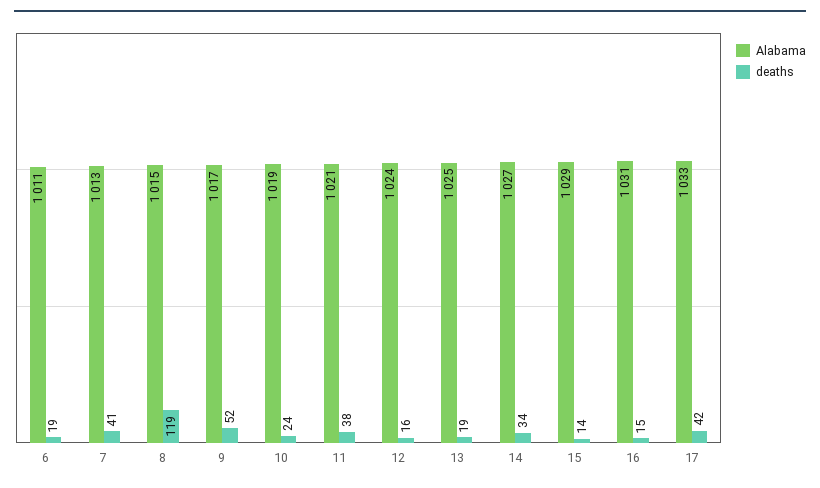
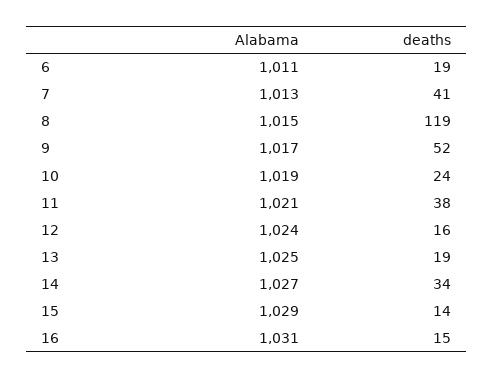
  {
    "Alabama": {
      "6": 1011,
      "7": 1013,
      "8": 1015,
      "9": 1017,
      "10": 1019,
      "11": 1021,
      "12": 1024,
      "13": 1025,
      "14": 1027,
      "15": 1029,
-     "16": 1031,
+     "16": 1031
-     "17": 1033
    },
    "deaths": {
      "6": 19,
      "7": 41,
      "8": 119,
      "9": 52,
      "10": 24,
      "11": 38,
      "12": 16,
      "13": 19,
      "14": 34,
      "15": 14,
-     "16": 15,
+     "16": 15
-     "17": 42
    }
  }

